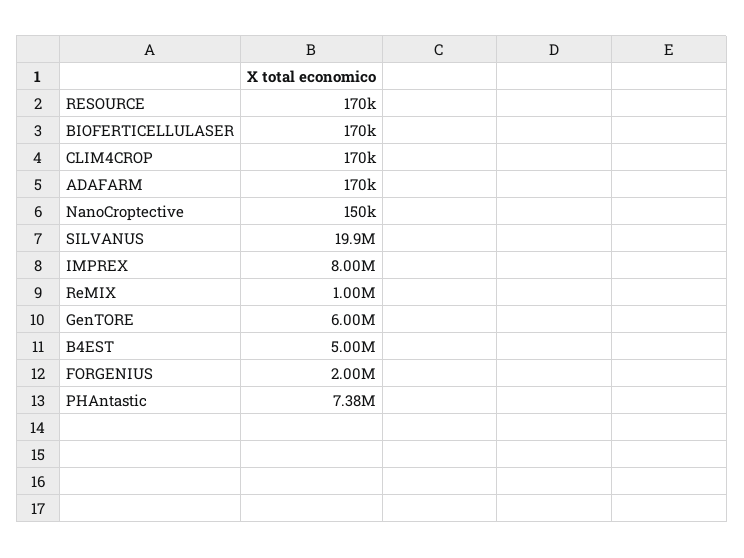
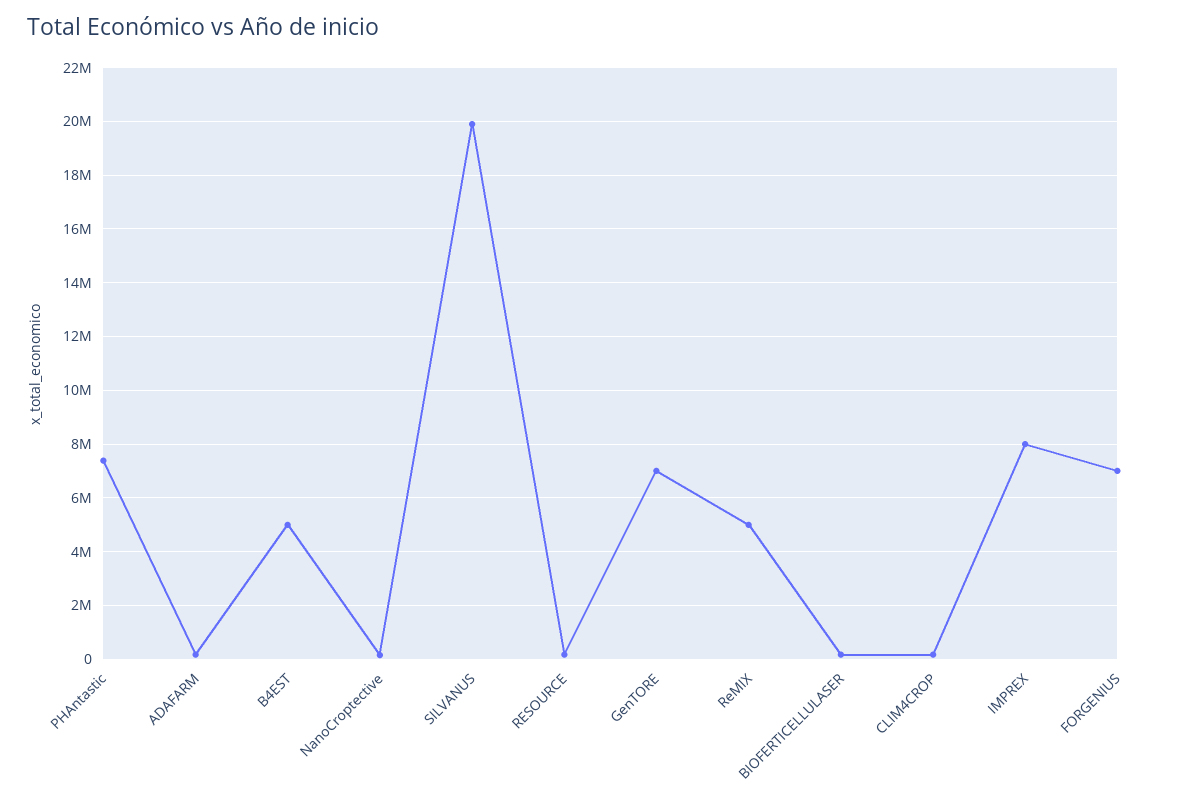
  {
    "RESOURCE": 170000,
    "BIOFERTICELLULASER": 170000,
    "CLIM4CROP": 170000,
    "ADAFARM": 170000,
    "NanoCroptective": 150000,
    "SILVANUS": 19900000,
    "IMPREX": 8000000,
-   "ReMIX": 1000000,
+   "ReMIX": 5000000,
-   "GenTORE": 6000000,
+   "GenTORE": 7000000,
    "B4EST": 5000000,
-   "FORGENIUS": 2000000,
+   "FORGENIUS": 7000000,
    "PHAntastic": 7380000
  }

